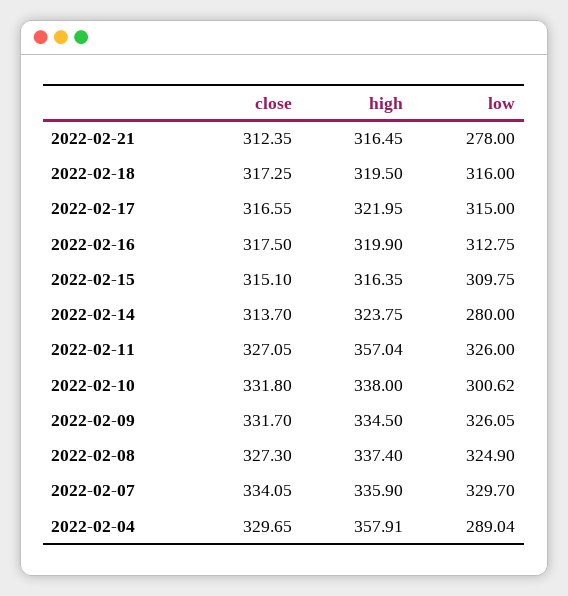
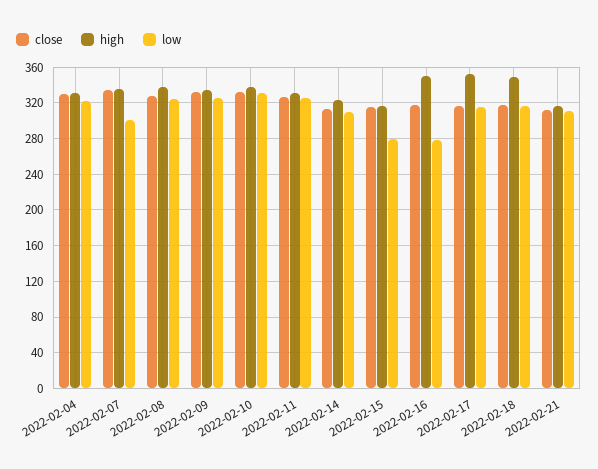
  {
    "close": {
      "2022-02-21": 312.35,
      "2022-02-18": 317.25,
      "2022-02-17": 316.55,
      "2022-02-16": 317.5,
      "2022-02-15": 315.1,
      "2022-02-14": 313.7,
      "2022-02-11": 327.05,
      "2022-02-10": 331.8,
      "2022-02-09": 331.7,
      "2022-02-08": 327.3,
      "2022-02-07": 334.05,
      "2022-02-04": 329.65
    },
    "high": {
      "2022-02-21": 316.45,
-     "2022-02-18": 319.5,
+     "2022-02-18": 350,
-     "2022-02-17": 321.95,
+     "2022-02-17": 350,
-     "2022-02-16": 319.9,
+     "2022-02-16": 350,
      "2022-02-15": 316.35,
      "2022-02-14": 323.75,
-     "2022-02-11": 357.04,
+     "2022-02-11": 330,
      "2022-02-10": 338,
      "2022-02-09": 334.5,
      "2022-02-08": 337.4,
      "2022-02-07": 335.9,
-     "2022-02-04": 357.91
+     "2022-02-04": 330
    },
    "low": {
-     "2022-02-21": 278,
+     "2022-02-21": 310,
      "2022-02-18": 316,
      "2022-02-17": 315,
-     "2022-02-16": 312.75,
+     "2022-02-16": 280,
-     "2022-02-15": 309.75,
+     "2022-02-15": 280,
-     "2022-02-14": 280,
+     "2022-02-14": 310,
      "2022-02-11": 326,
-     "2022-02-10": 300.62,
+     "2022-02-10": 330,
      "2022-02-09": 326.05,
      "2022-02-08": 324.9,
-     "2022-02-07": 329.7,
+     "2022-02-07": 300,
-     "2022-02-04": 289.04
+     "2022-02-04": 320
    }
  }

